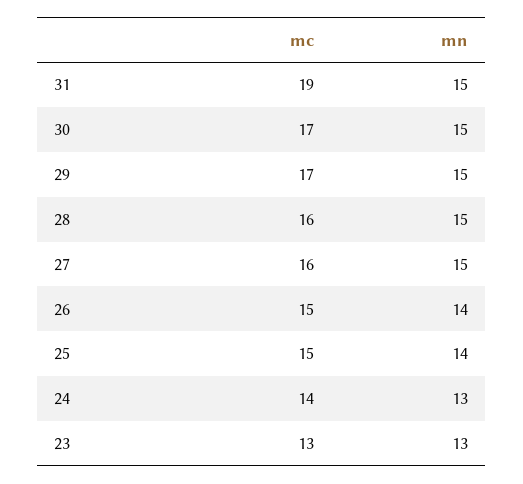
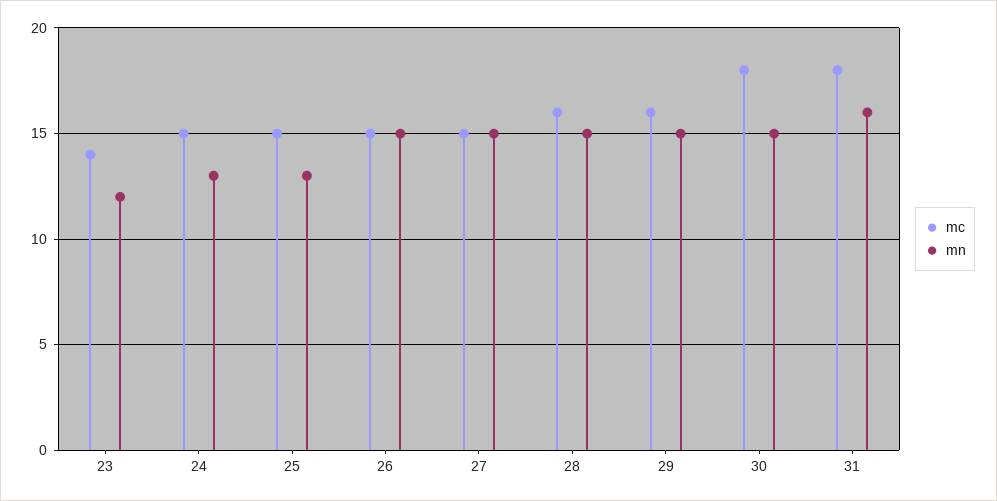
  {
    "mc": {
-     "31": 19,
+     "31": 18,
-     "30": 17,
+     "30": 18,
-     "29": 17,
+     "29": 16,
      "28": 16,
-     "27": 16,
+     "27": 15,
      "26": 15,
      "25": 15,
-     "24": 14,
+     "24": 15,
-     "23": 13
+     "23": 14
    },
    "mn": {
-     "31": 15,
+     "31": 16,
      "30": 15,
      "29": 15,
      "28": 15,
      "27": 15,
-     "26": 14,
+     "26": 15,
-     "25": 14,
+     "25": 13,
      "24": 13,
-     "23": 13
+     "23": 12
    }
  }

